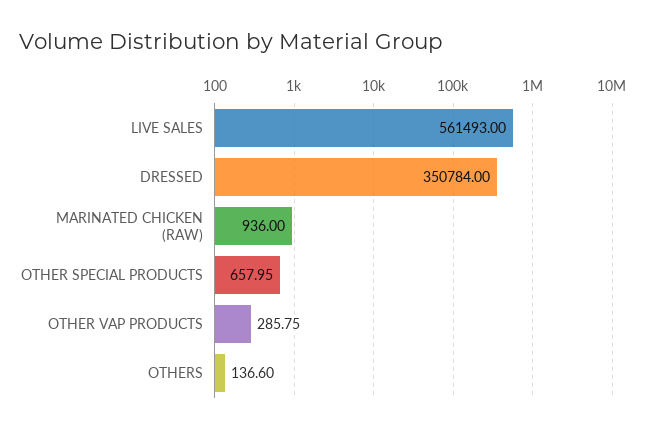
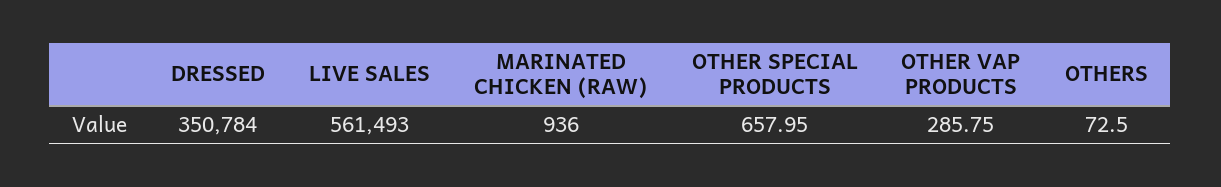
  {
    "LIVE SALES": 561493,
    "DRESSED": 350784,
    "MARINATED CHICKEN (RAW)": 936,
    "OTHER SPECIAL PRODUCTS": 657.95,
    "OTHER VAP PRODUCTS": 285.75,
-   "OTHERS": 136.6
+   "OTHERS": 72.5
  }

